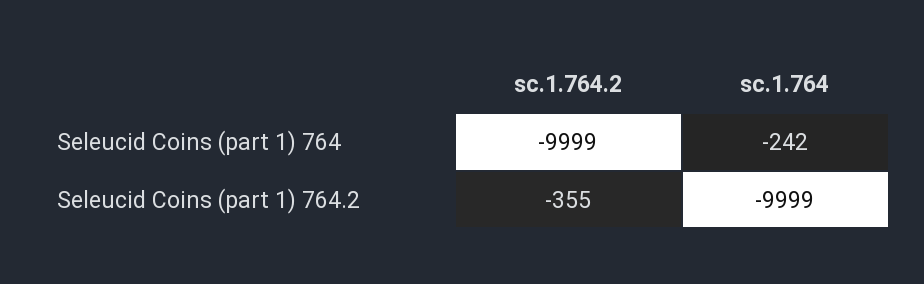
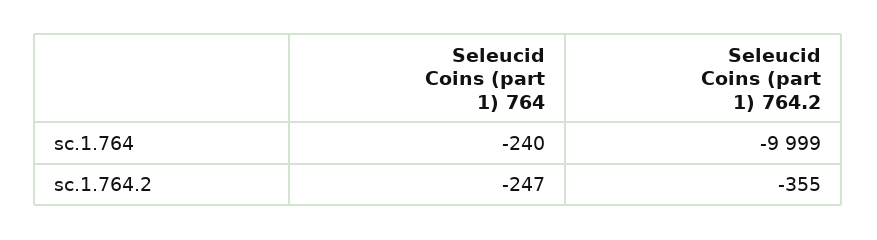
  {
    "sc.1.764.2": {
-     "Seleucid Coins (part 1) 764": -9999,
+     "Seleucid Coins (part 1) 764": -247,
      "Seleucid Coins (part 1) 764.2": -355
    },
    "sc.1.764": {
-     "Seleucid Coins (part 1) 764": -242,
+     "Seleucid Coins (part 1) 764": -240,
      "Seleucid Coins (part 1) 764.2": -9999
    }
  }

